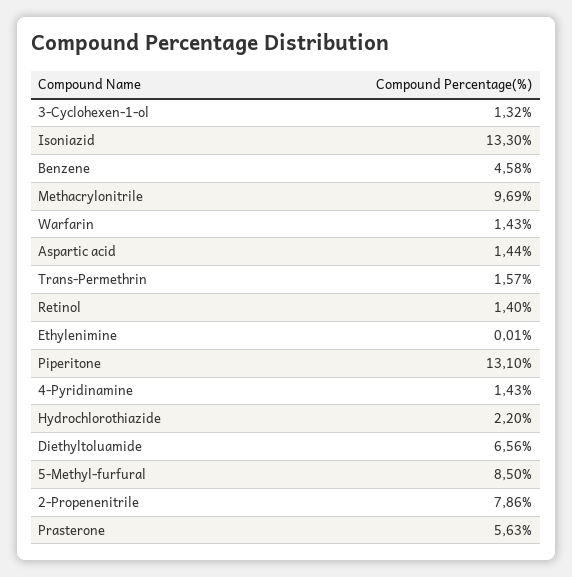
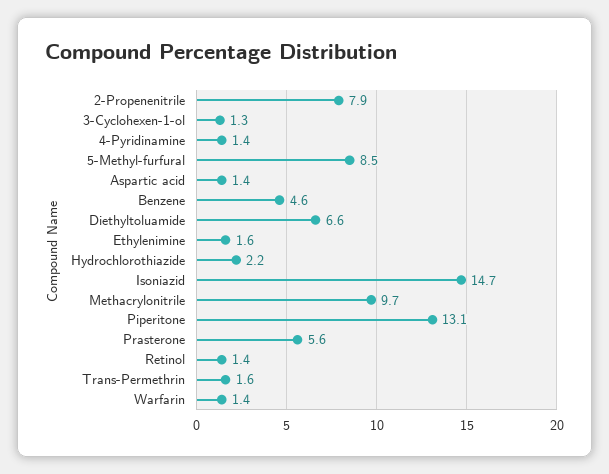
  {
    "3-Cyclohexen-1-ol": 1.32,
-   "Isoniazid": 13.3,
+   "Isoniazid": 14.7,
    "Benzene": 4.58,
    "Methacrylonitrile": 9.69,
    "Warfarin": 1.43,
    "Aspartic acid": 1.44,
    "Trans-Permethrin": 1.57,
    "Retinol": 1.4,
-   "Ethylenimine": 0.01,
+   "Ethylenimine": 1.6,
    "Piperitone": 13.1,
    "4-Pyridinamine": 1.43,
    "Hydrochlorothiazide": 2.2,
    "Diethyltoluamide": 6.56,
    "5-Methyl-furfural": 8.5,
    "2-Propenenitrile": 7.86,
    "Prasterone": 5.63
  }

